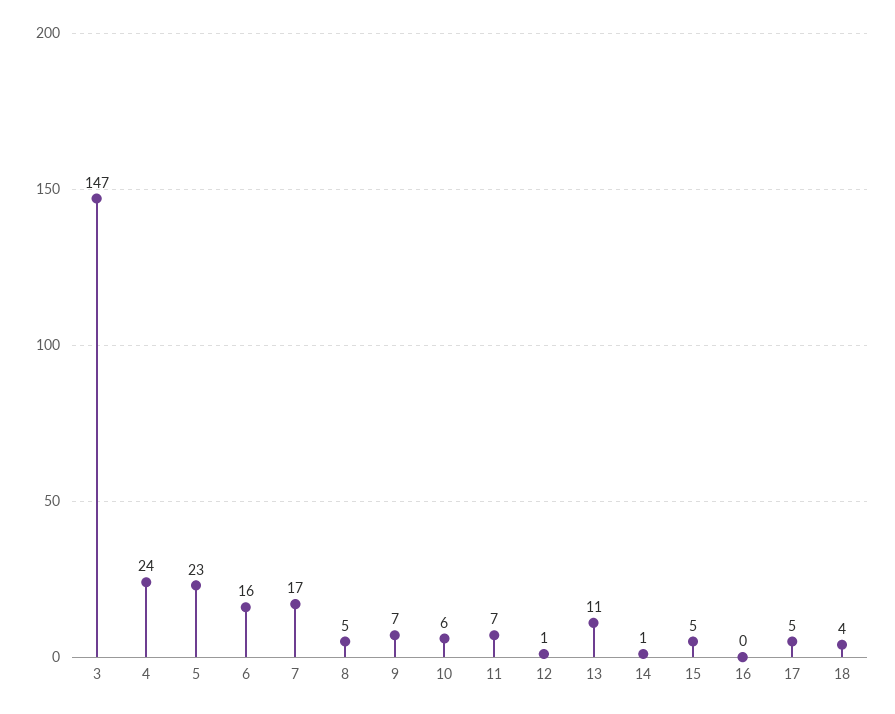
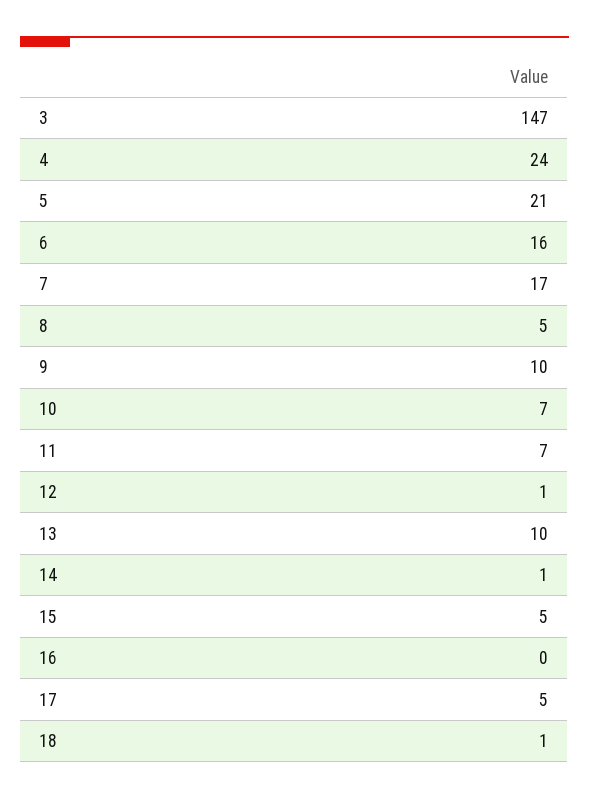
  {
    "3": 147,
    "4": 24,
-   "5": 23,
+   "5": 21,
    "6": 16,
    "7": 17,
    "8": 5,
-   "9": 7,
+   "9": 10,
-   "10": 6,
+   "10": 7,
    "11": 7,
    "12": 1,
-   "13": 11,
+   "13": 10,
    "14": 1,
    "15": 5,
    "16": 0,
    "17": 5,
-   "18": 4
+   "18": 1
  }

